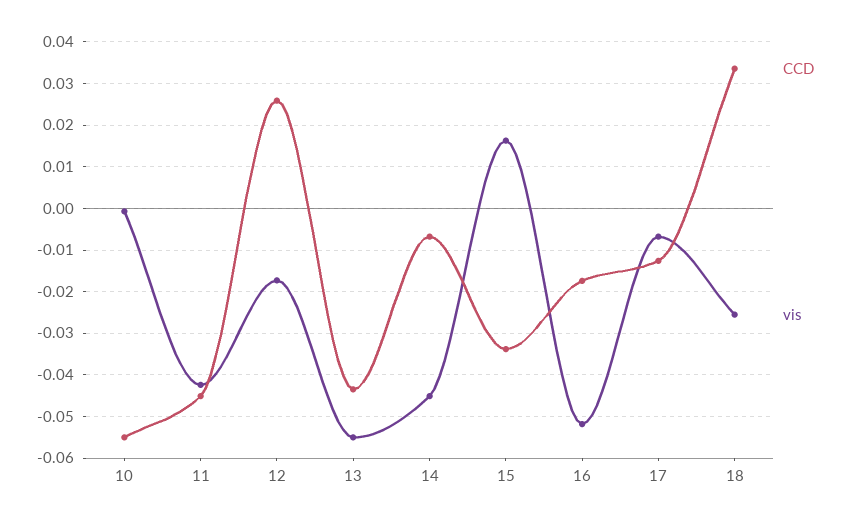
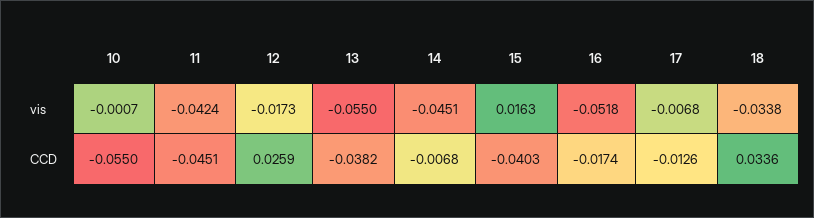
  {
    "CCD": {
      "10": -0.055,
      "11": -0.0451,
      "12": 0.0259,
-     "13": -0.044,
+     "13": -0.0382,
      "14": -0.0068,
-     "15": -0.034,
+     "15": -0.0403,
      "16": -0.0174,
      "17": -0.0126,
      "18": 0.0336
    },
    "vis": {
      "10": -0.0007,
      "11": -0.0424,
      "12": -0.0173,
      "13": -0.055,
      "14": -0.0451,
      "15": 0.0163,
      "16": -0.0518,
      "17": -0.0068,
-     "18": -0.026
+     "18": -0.0338
    }
  }

